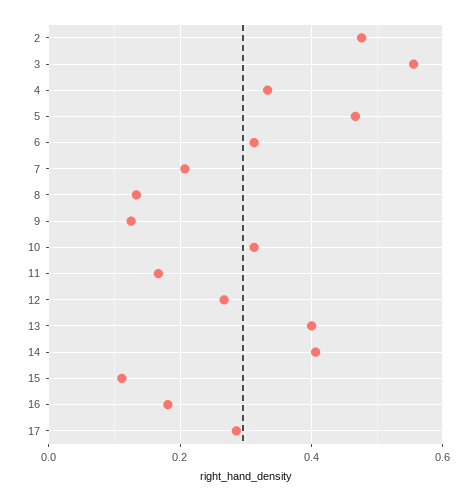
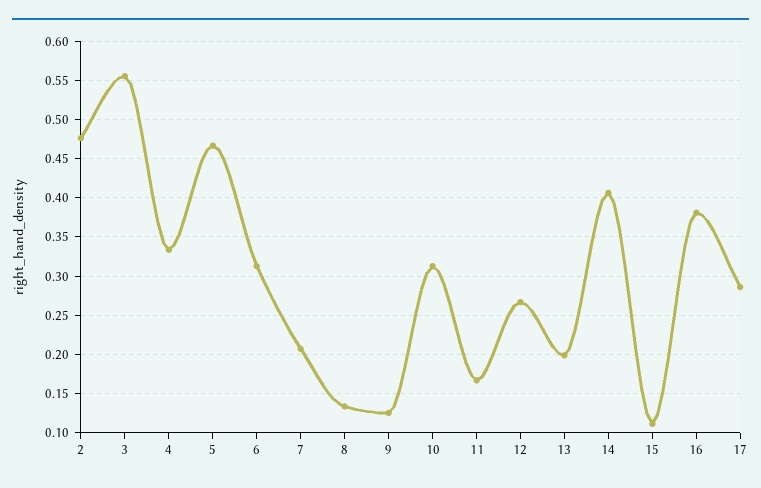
  {
    "2": 0.48,
    "3": 0.56,
    "4": 0.33,
    "5": 0.47,
    "6": 0.31,
    "7": 0.21,
    "8": 0.13,
    "9": 0.13,
    "10": 0.31,
    "11": 0.17,
    "12": 0.27,
-   "13": 0.4,
+   "13": 0.2,
    "14": 0.41,
    "15": 0.11,
-   "16": 0.18,
+   "16": 0.38,
    "17": 0.29
  }

